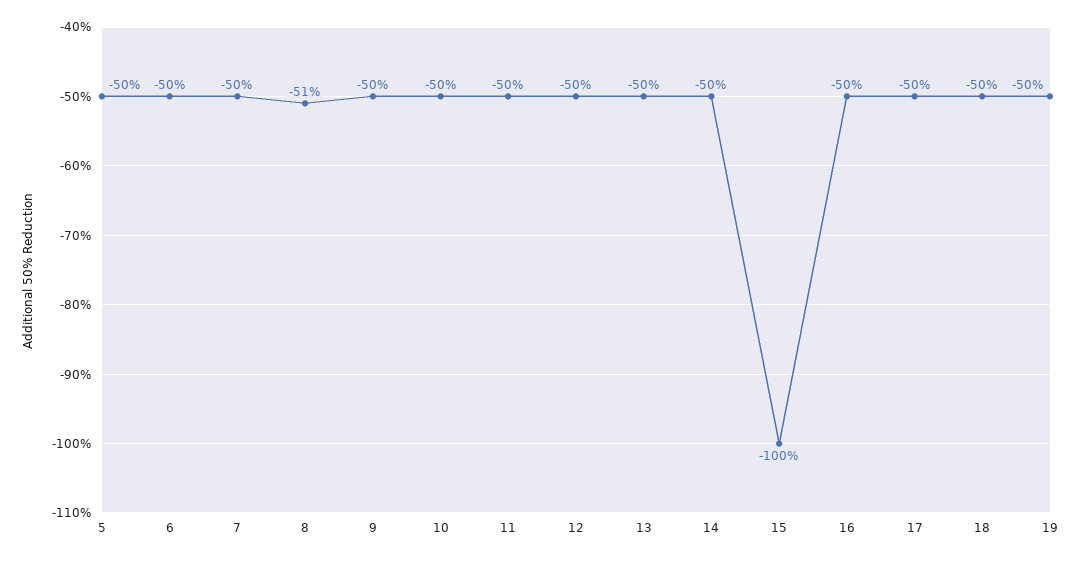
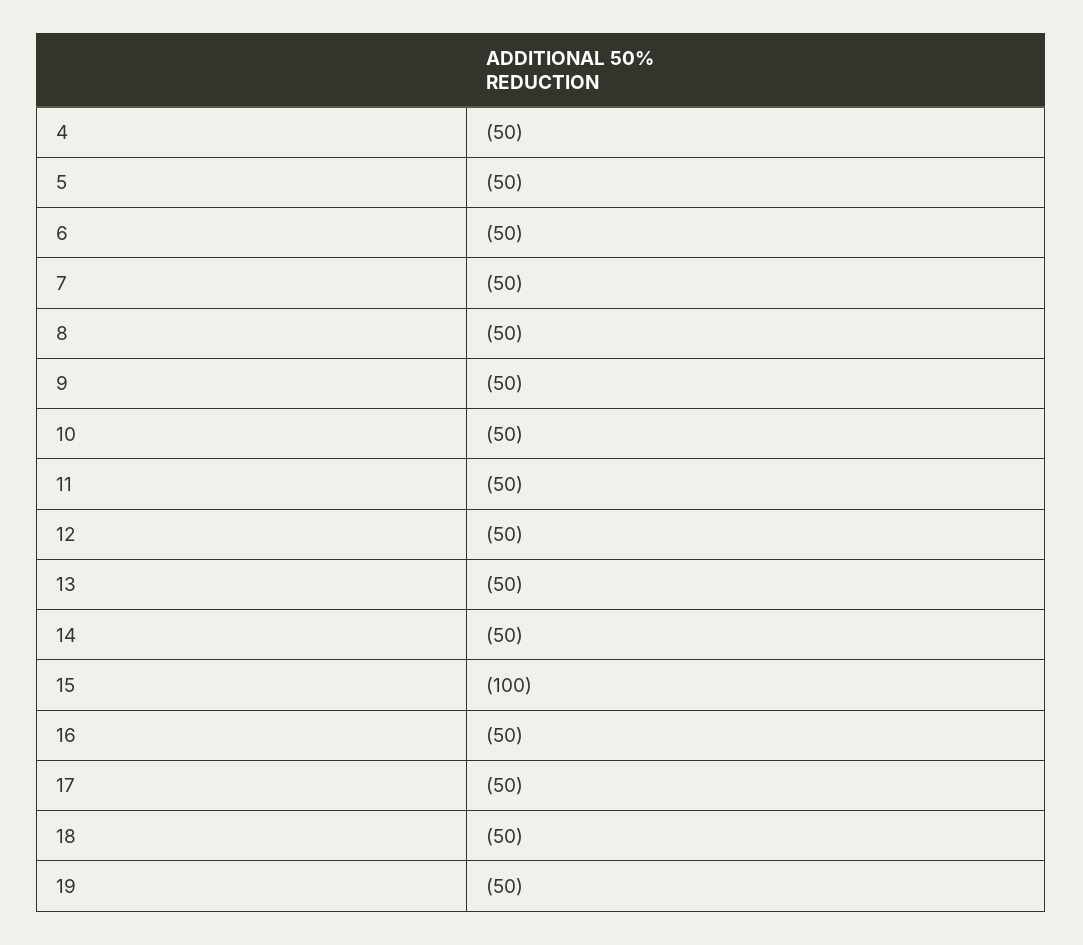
  {
    "5": -50,
    "6": -50,
    "7": -50,
-   "8": -51,
+   "8": -50,
    "9": -50,
    "10": -50,
    "11": -50,
    "12": -50,
    "13": -50,
    "14": -50,
    "15": -100,
    "16": -50,
    "17": -50,
    "18": -50,
-   "19": -50
+   "19": -50,
+   "4": -50
  }

